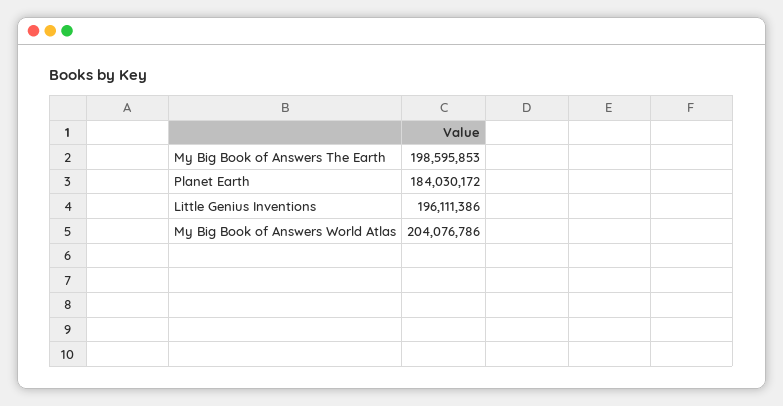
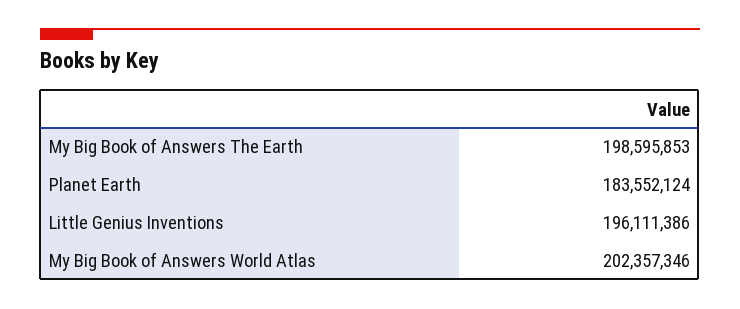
  {
    "My Big Book of Answers The Earth": 198595853,
-   "Planet Earth": 184030172,
+   "Planet Earth": 183552124,
    "Little Genius Inventions": 196111386,
-   "My Big Book of Answers World Atlas": 204076786
+   "My Big Book of Answers World Atlas": 202357346
  }

